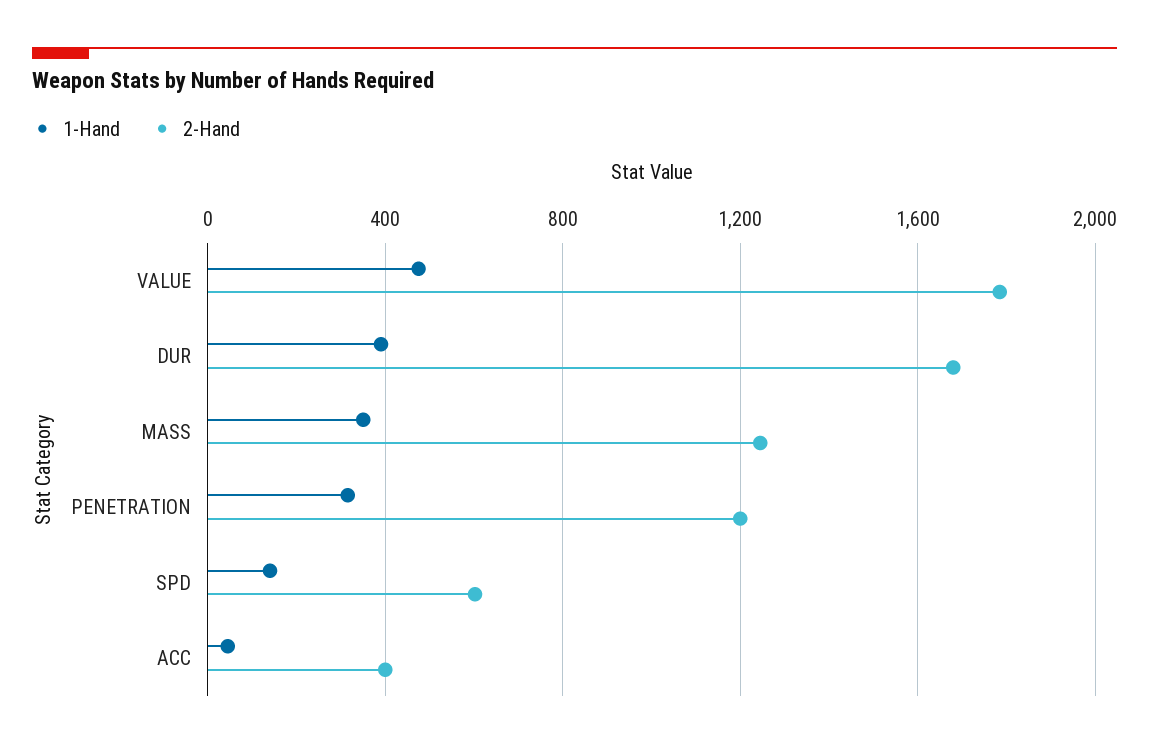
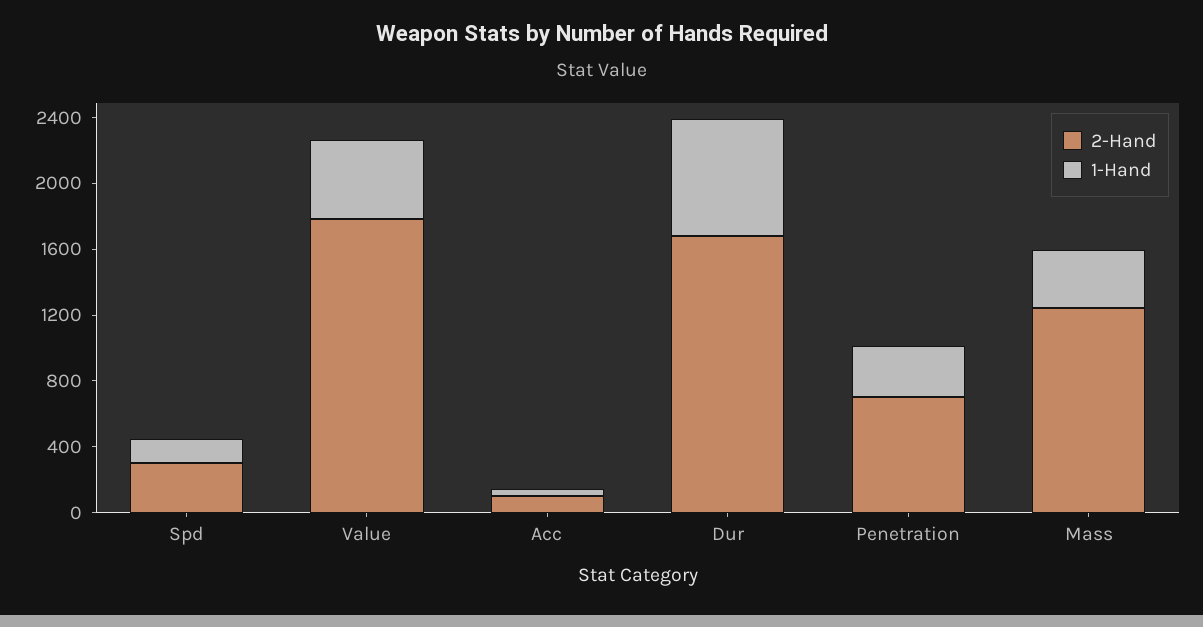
  {
    "1-Hand": {
      "VALUE": 500,
-     "DUR": 400,
+     "DUR": 700,
      "MASS": 350,
      "PENETRATION": 300,
      "SPD": 150,
      "ACC": 50
    },
    "2-Hand": {
      "VALUE": 1800,
      "DUR": 1700,
      "MASS": 1250,
-     "PENETRATION": 1200,
+     "PENETRATION": 700,
-     "SPD": 600,
+     "SPD": 300,
-     "ACC": 400
+     "ACC": 100
    }
  }

